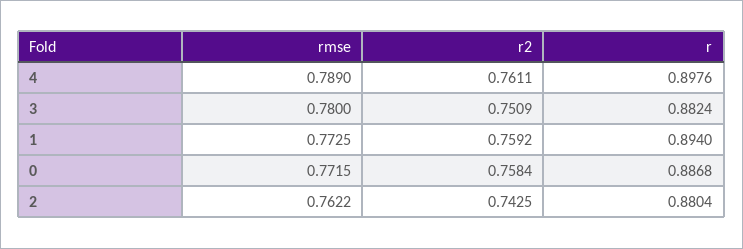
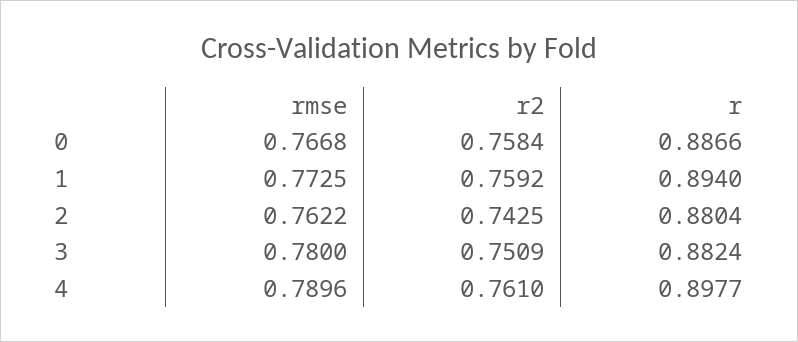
  {
    "rmse": {
-     "4": 0.789,
+     "4": 0.7896,
      "3": 0.78,
      "1": 0.7725,
-     "0": 0.7715,
+     "0": 0.7668,
      "2": 0.7622
    },
    "r2": {
-     "4": 0.7611,
+     "4": 0.761,
      "3": 0.7509,
      "1": 0.7592,
      "0": 0.7584,
      "2": 0.7425
    },
    "r": {
-     "4": 0.8976,
+     "4": 0.8977,
      "3": 0.8824,
      "1": 0.894,
-     "0": 0.8868,
+     "0": 0.8866,
      "2": 0.8804
    }
  }

